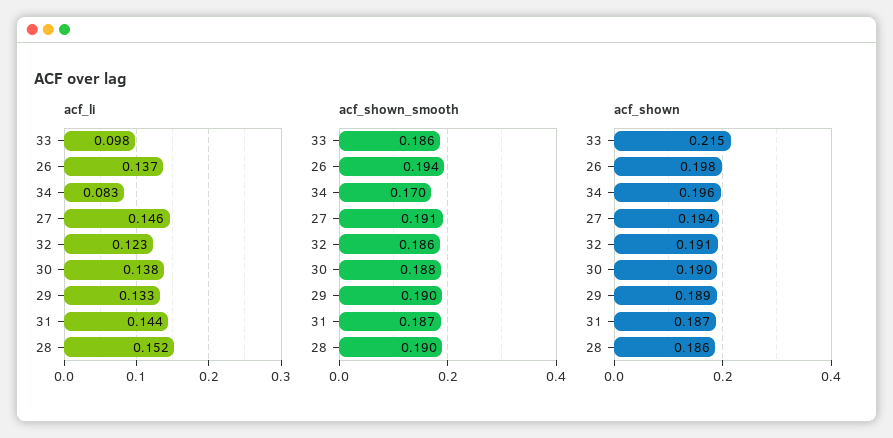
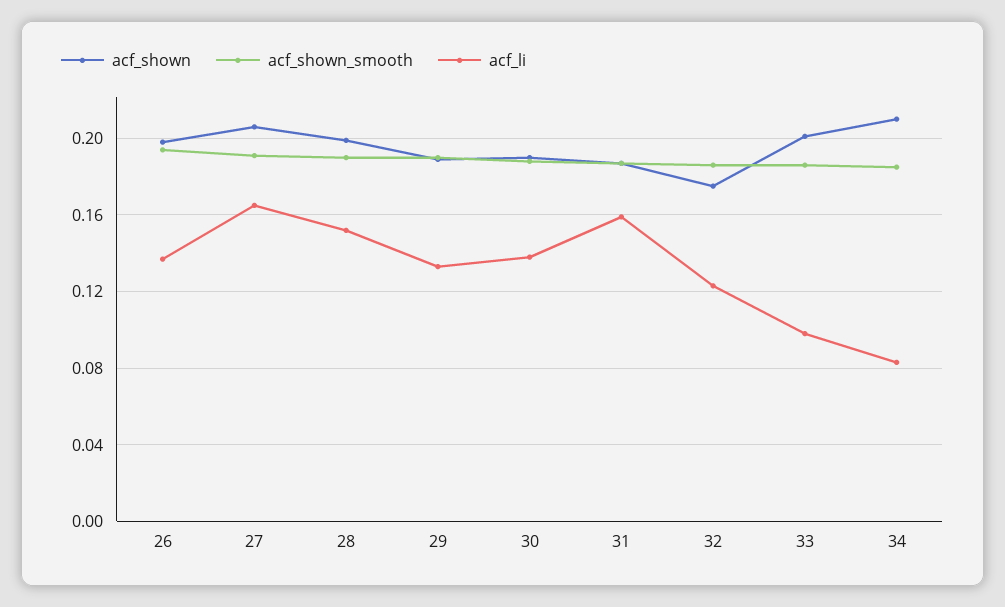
  {
    "acf_li": {
      "33": 0.098,
      "26": 0.137,
      "34": 0.083,
-     "27": 0.146,
+     "27": 0.165,
      "32": 0.123,
      "30": 0.138,
      "29": 0.133,
-     "31": 0.144,
+     "31": 0.16,
      "28": 0.152
    },
    "acf_shown_smooth": {
      "33": 0.186,
      "26": 0.194,
-     "34": 0.17,
+     "34": 0.185,
      "27": 0.191,
      "32": 0.186,
      "30": 0.188,
      "29": 0.19,
      "31": 0.187,
      "28": 0.19
    },
    "acf_shown": {
-     "33": 0.215,
+     "33": 0.2,
      "26": 0.198,
-     "34": 0.196,
+     "34": 0.21,
-     "27": 0.194,
+     "27": 0.205,
-     "32": 0.191,
+     "32": 0.175,
      "30": 0.19,
      "29": 0.189,
      "31": 0.187,
-     "28": 0.186
+     "28": 0.2
    }
  }

